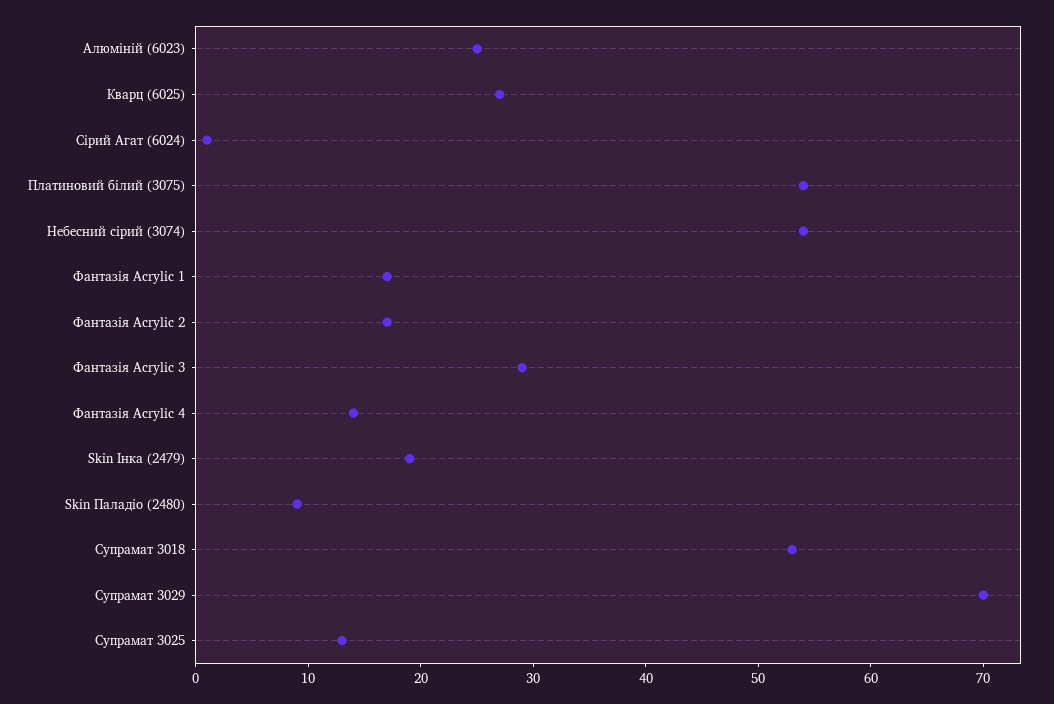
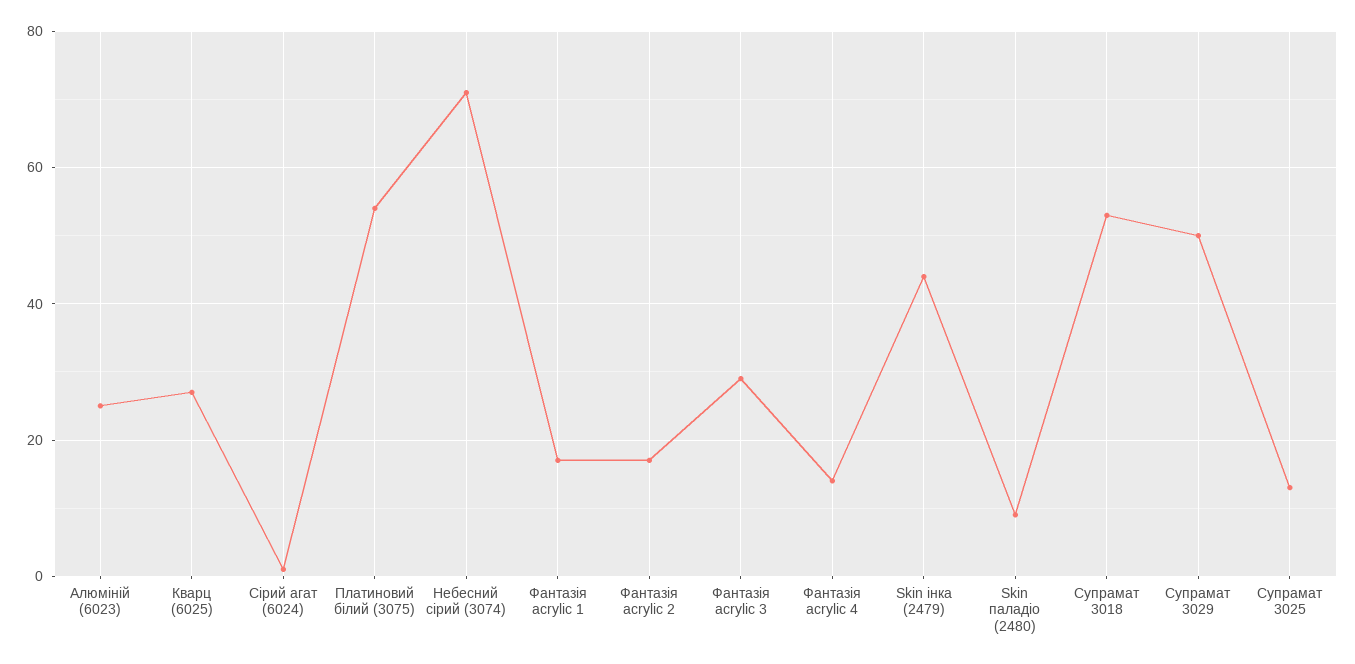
  {
    "Алюміній (6023)": 25,
    "Кварц (6025)": 27,
    "Сірий Агат (6024)": 1,
    "Платиновий білий (3075)": 54,
-   "Небесний сірий (3074)": 54,
+   "Небесний сірий (3074)": 70,
    "Фантазія Acrylic 1": 17,
    "Фантазія Acrylic 2": 17,
    "Фантазія Acrylic 3": 29,
    "Фантазія Acrylic 4": 14,
-   "Skin Інка (2479)": 19,
+   "Skin Інка (2479)": 45,
    "Skin Паладіо (2480)": 9,
    "Супрамат 3018": 53,
-   "Супрамат 3029": 70,
+   "Супрамат 3029": 50,
    "Супрамат 3025": 13
  }

